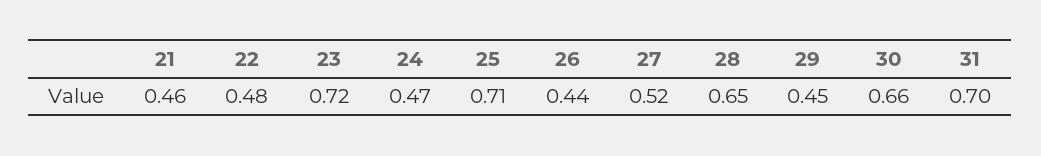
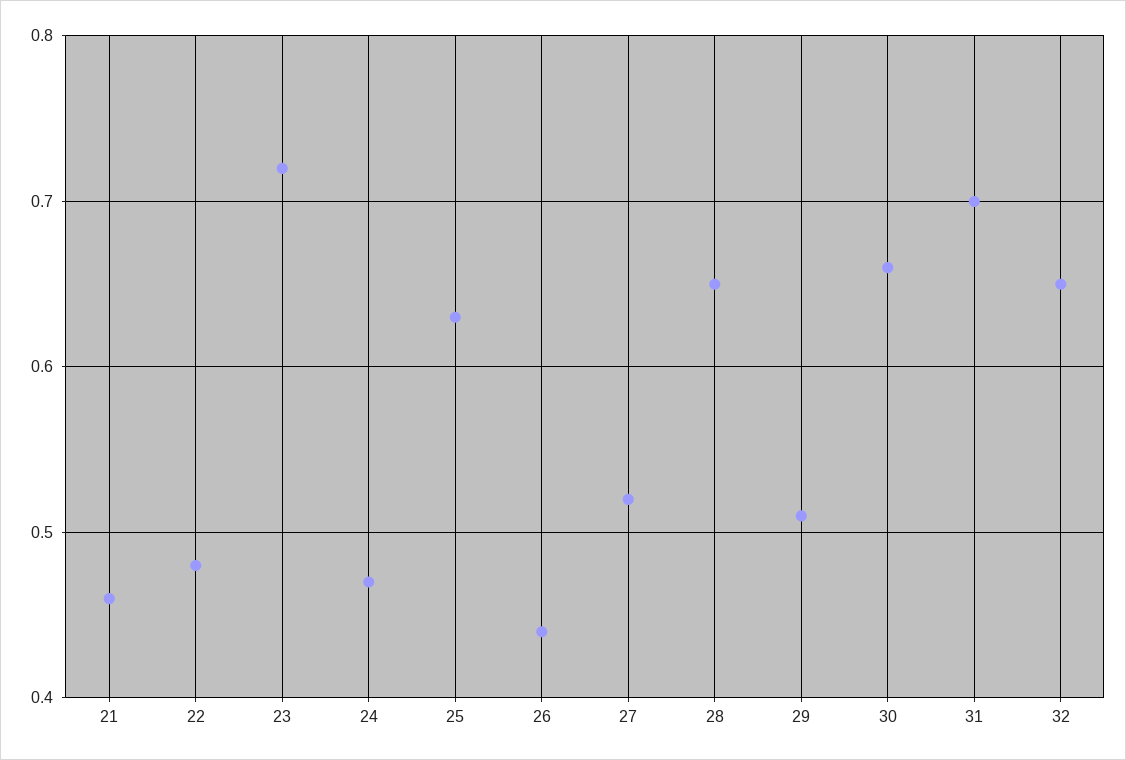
  {
    "21": 0.46,
    "22": 0.48,
    "23": 0.72,
    "24": 0.47,
-   "25": 0.71,
+   "25": 0.63,
    "26": 0.44,
    "27": 0.52,
    "28": 0.65,
-   "29": 0.45,
+   "29": 0.51,
    "30": 0.66,
-   "31": 0.7
+   "31": 0.7,
+   "32": 0.65
  }

